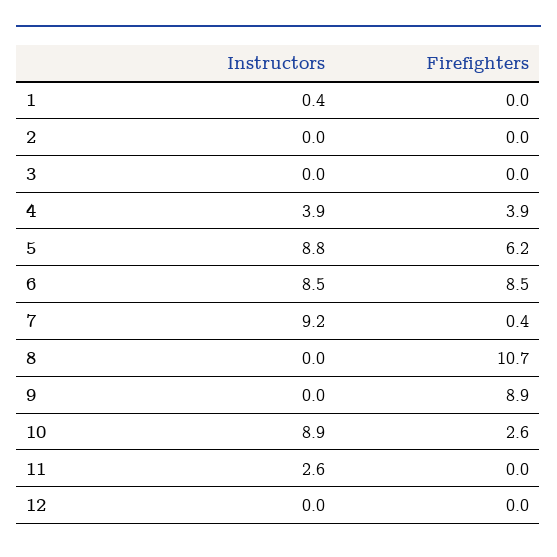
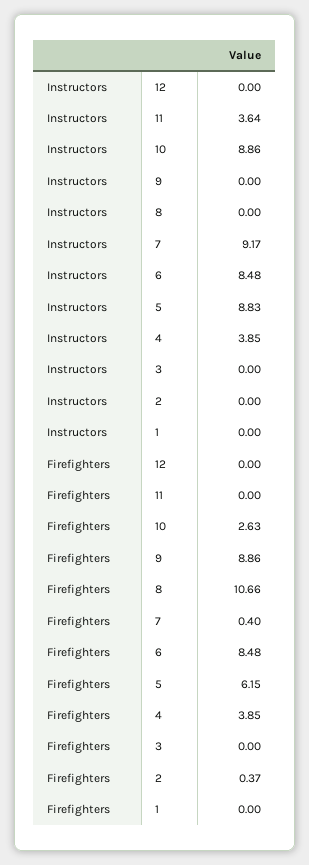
  {
    "Instructors": {
-     "1": 0.4,
+     "1": 0,
      "2": 0,
      "3": 0,
      "4": 3.85,
      "5": 8.83,
      "6": 8.48,
      "7": 9.17,
      "8": 0,
      "9": 0,
      "10": 8.86,
-     "11": 2.6,
+     "11": 3.64,
      "12": 0
    },
    "Firefighters": {
      "1": 0,
-     "2": 0,
+     "2": 0.37,
      "3": 0,
      "4": 3.85,
      "5": 6.15,
      "6": 8.48,
      "7": 0.4,
      "8": 10.66,
      "9": 8.86,
      "10": 2.63,
      "11": 0,
      "12": 0
    }
  }

